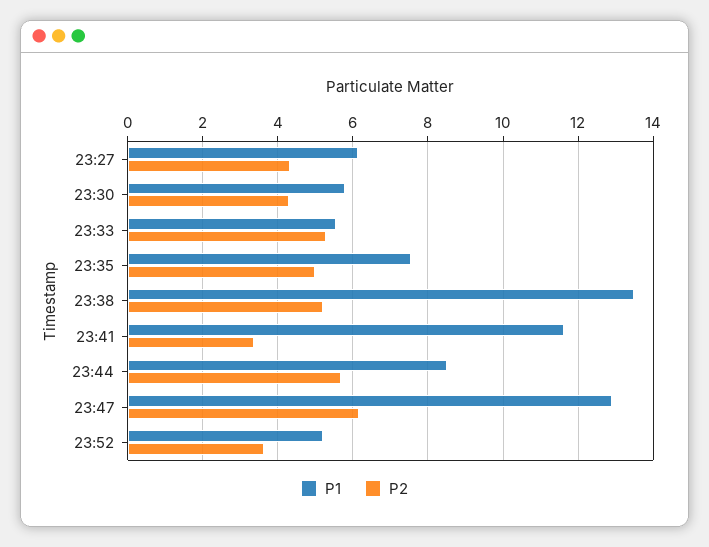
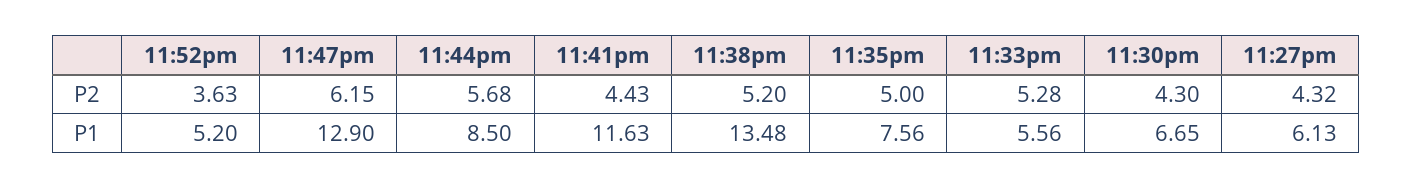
  {
    "P1": {
      "23:27": 6.13,
-     "23:30": 5.8,
+     "23:30": 6.65,
      "23:33": 5.56,
      "23:35": 7.56,
      "23:38": 13.48,
      "23:41": 11.63,
      "23:44": 8.5,
      "23:47": 12.9,
      "23:52": 5.2
    },
    "P2": {
      "23:27": 4.32,
      "23:30": 4.3,
      "23:33": 5.28,
      "23:35": 5,
      "23:38": 5.2,
-     "23:41": 3.4,
+     "23:41": 4.43,
      "23:44": 5.68,
      "23:47": 6.15,
      "23:52": 3.63
    }
  }

